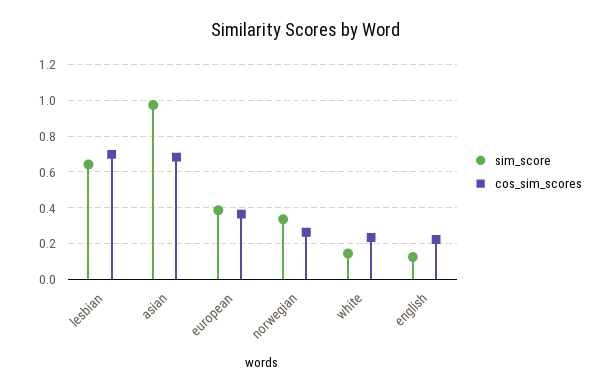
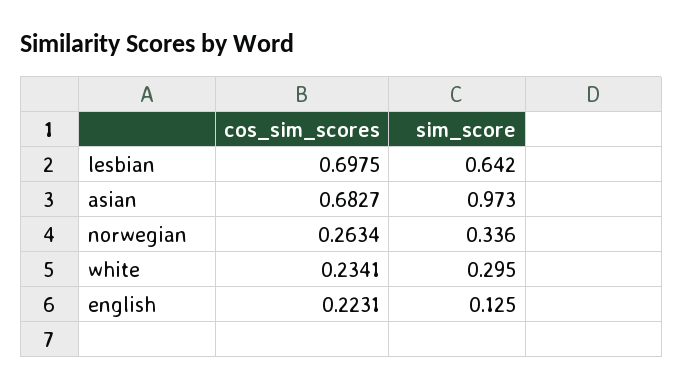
  {
    "sim_score": {
      "lesbian": 0.642,
      "asian": 0.973,
-     "european": 0.4,
      "norwegian": 0.336,
-     "white": 0.15,
+     "white": 0.295,
      "english": 0.125
    },
    "cos_sim_scores": {
      "lesbian": 0.6975,
      "asian": 0.6827,
-     "european": 0.35,
      "norwegian": 0.2634,
      "white": 0.2341,
      "english": 0.2231
    }
  }

